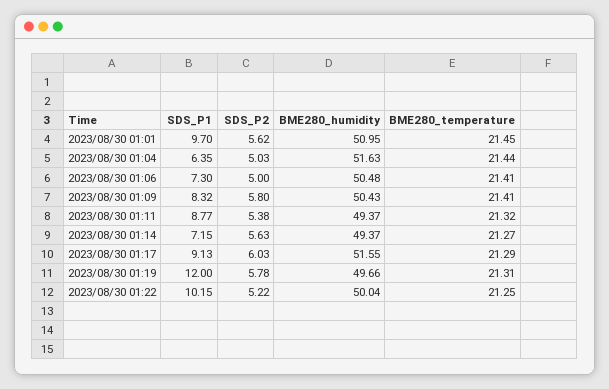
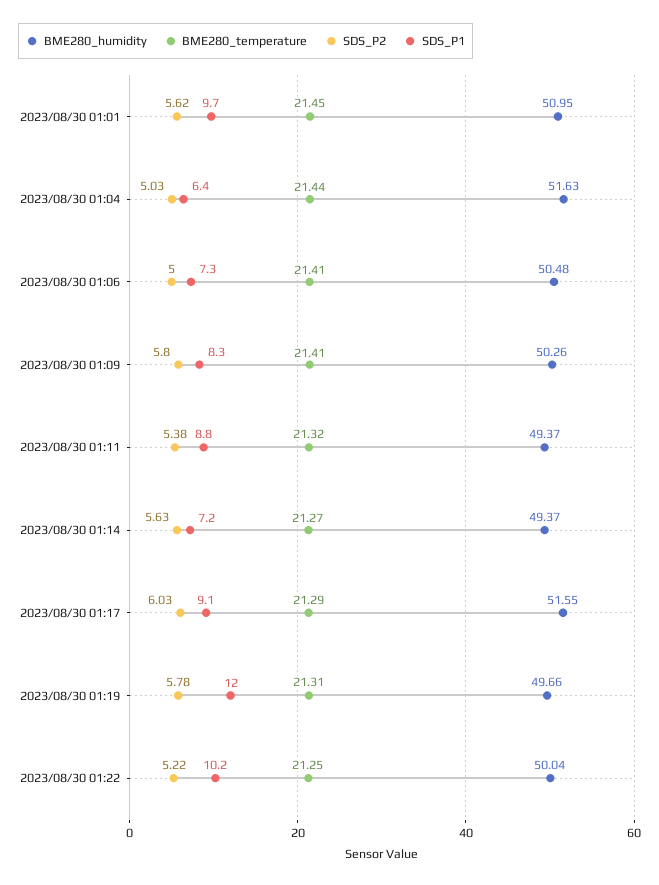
  {
    "SDS_P1": {
      "2023/08/30 01:01": 9.7,
      "2023/08/30 01:04": 6.35,
      "2023/08/30 01:06": 7.3,
      "2023/08/30 01:09": 8.32,
      "2023/08/30 01:11": 8.77,
      "2023/08/30 01:14": 7.15,
      "2023/08/30 01:17": 9.13,
      "2023/08/30 01:19": 12,
      "2023/08/30 01:22": 10.15
    },
    "SDS_P2": {
      "2023/08/30 01:01": 5.62,
      "2023/08/30 01:04": 5.03,
      "2023/08/30 01:06": 5,
      "2023/08/30 01:09": 5.8,
      "2023/08/30 01:11": 5.38,
      "2023/08/30 01:14": 5.63,
      "2023/08/30 01:17": 6.03,
      "2023/08/30 01:19": 5.78,
      "2023/08/30 01:22": 5.22
    },
    "BME280_humidity": {
      "2023/08/30 01:01": 50.95,
      "2023/08/30 01:04": 51.63,
      "2023/08/30 01:06": 50.48,
-     "2023/08/30 01:09": 50.43,
+     "2023/08/30 01:09": 50.26,
      "2023/08/30 01:11": 49.37,
      "2023/08/30 01:14": 49.37,
      "2023/08/30 01:17": 51.55,
      "2023/08/30 01:19": 49.66,
      "2023/08/30 01:22": 50.04
    },
    "BME280_temperature": {
      "2023/08/30 01:01": 21.45,
      "2023/08/30 01:04": 21.44,
      "2023/08/30 01:06": 21.41,
      "2023/08/30 01:09": 21.41,
      "2023/08/30 01:11": 21.32,
      "2023/08/30 01:14": 21.27,
      "2023/08/30 01:17": 21.29,
      "2023/08/30 01:19": 21.31,
      "2023/08/30 01:22": 21.25
    }
  }

